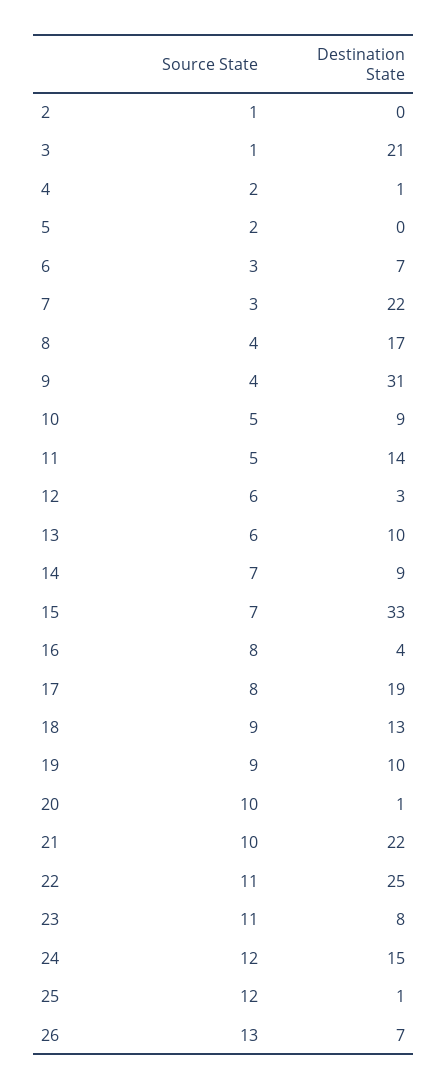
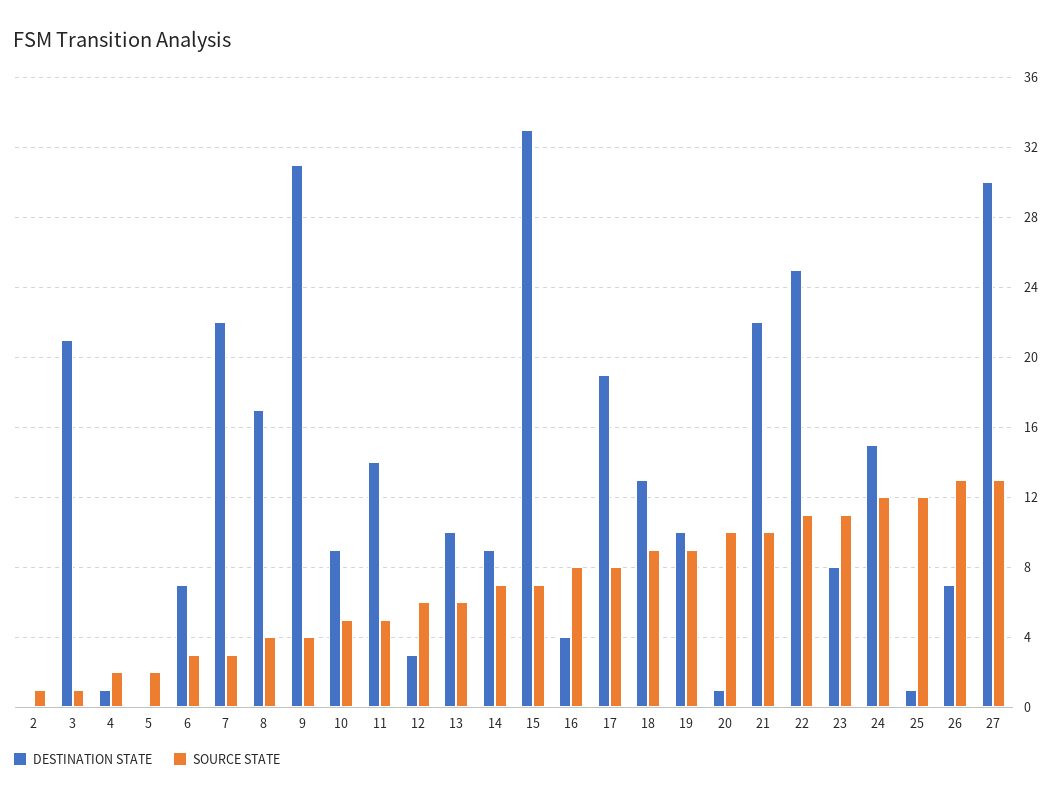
  {
    "Source State": {
      "2": 1,
      "3": 1,
      "4": 2,
      "5": 2,
      "6": 3,
      "7": 3,
      "8": 4,
      "9": 4,
      "10": 5,
      "11": 5,
      "12": 6,
      "13": 6,
      "14": 7,
      "15": 7,
      "16": 8,
      "17": 8,
      "18": 9,
      "19": 9,
      "20": 10,
      "21": 10,
      "22": 11,
      "23": 11,
      "24": 12,
      "25": 12,
-     "26": 13
+     "26": 13,
+     "27": 13
    },
    "Destination State": {
      "2": 0,
      "3": 21,
      "4": 1,
      "5": 0,
      "6": 7,
      "7": 22,
      "8": 17,
      "9": 31,
      "10": 9,
      "11": 14,
      "12": 3,
      "13": 10,
      "14": 9,
      "15": 33,
      "16": 4,
      "17": 19,
      "18": 13,
      "19": 10,
      "20": 1,
      "21": 22,
      "22": 25,
      "23": 8,
      "24": 15,
      "25": 1,
-     "26": 7
+     "26": 7,
+     "27": 30
    }
  }

